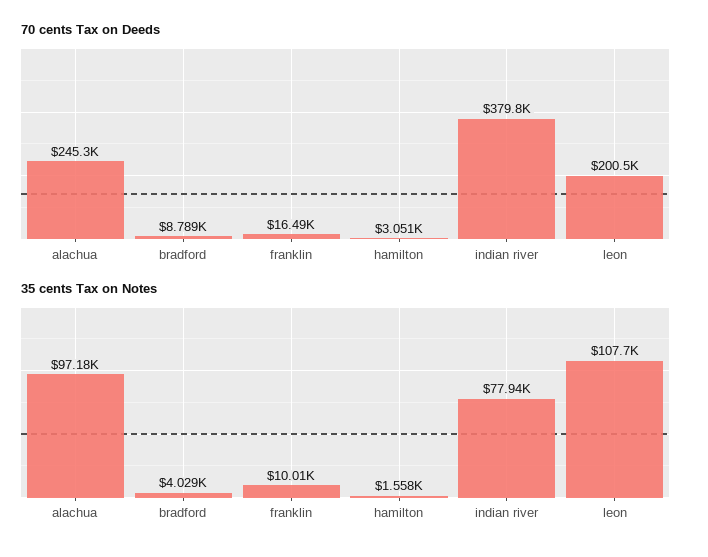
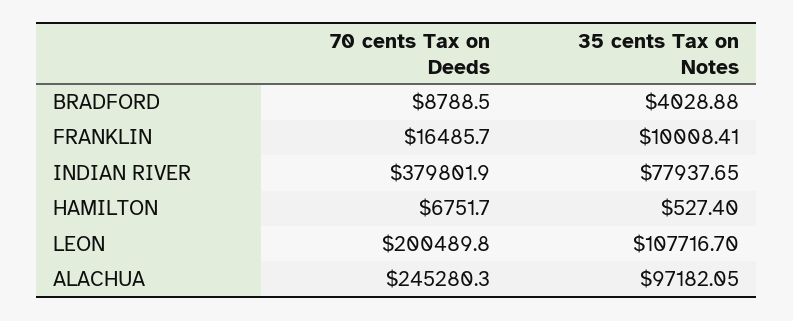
  {
    "70 cents Tax on Deeds": {
      "alachua": 245280.3,
      "bradford": 8788.5,
      "franklin": 16485.7,
-     "hamilton": 3051,
+     "hamilton": 6751.7,
      "indian river": 379801.9,
      "leon": 200489.8
    },
    "35 cents Tax on Notes": {
      "alachua": 97182.05,
      "bradford": 4028.88,
      "franklin": 10008.41,
-     "hamilton": 1558,
+     "hamilton": 527.4,
      "indian river": 77937.65,
      "leon": 107716.7
    }
  }

